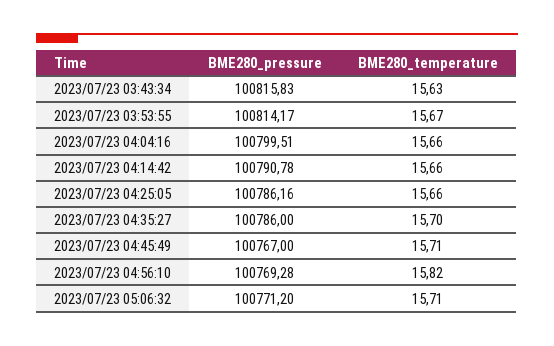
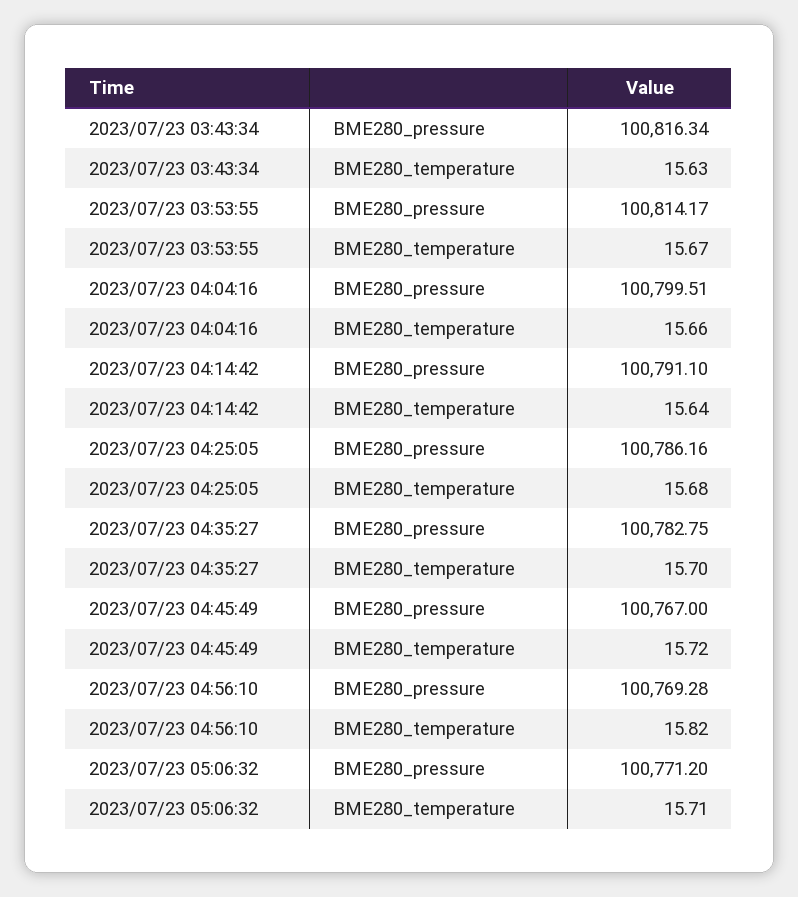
  {
    "BME280_pressure": {
-     "2023/07/23 03:43:34": 100815.83,
+     "2023/07/23 03:43:34": 100816.34,
      "2023/07/23 03:53:55": 100814.17,
      "2023/07/23 04:04:16": 100799.51,
-     "2023/07/23 04:14:42": 100790.78,
+     "2023/07/23 04:14:42": 100791.1,
      "2023/07/23 04:25:05": 100786.16,
-     "2023/07/23 04:35:27": 100786,
+     "2023/07/23 04:35:27": 100782.75,
      "2023/07/23 04:45:49": 100767,
      "2023/07/23 04:56:10": 100769.28,
      "2023/07/23 05:06:32": 100771.2
    },
    "BME280_temperature": {
      "2023/07/23 03:43:34": 15.63,
      "2023/07/23 03:53:55": 15.67,
      "2023/07/23 04:04:16": 15.66,
-     "2023/07/23 04:14:42": 15.66,
+     "2023/07/23 04:14:42": 15.64,
-     "2023/07/23 04:25:05": 15.66,
+     "2023/07/23 04:25:05": 15.68,
      "2023/07/23 04:35:27": 15.7,
-     "2023/07/23 04:45:49": 15.71,
+     "2023/07/23 04:45:49": 15.72,
      "2023/07/23 04:56:10": 15.82,
      "2023/07/23 05:06:32": 15.71
    }
  }

